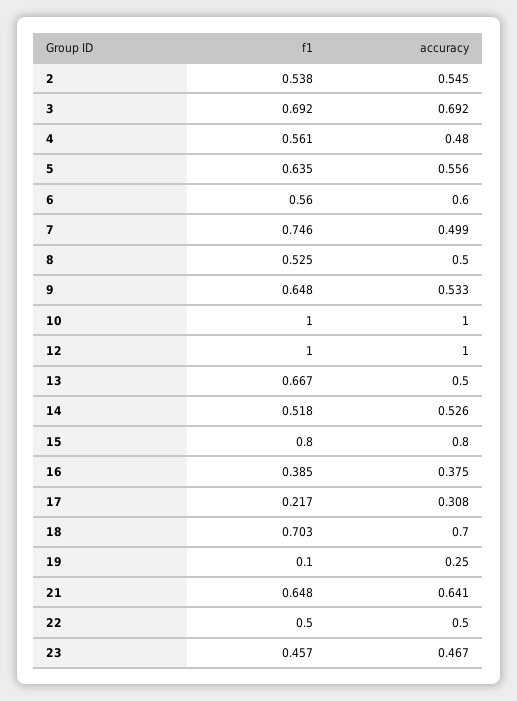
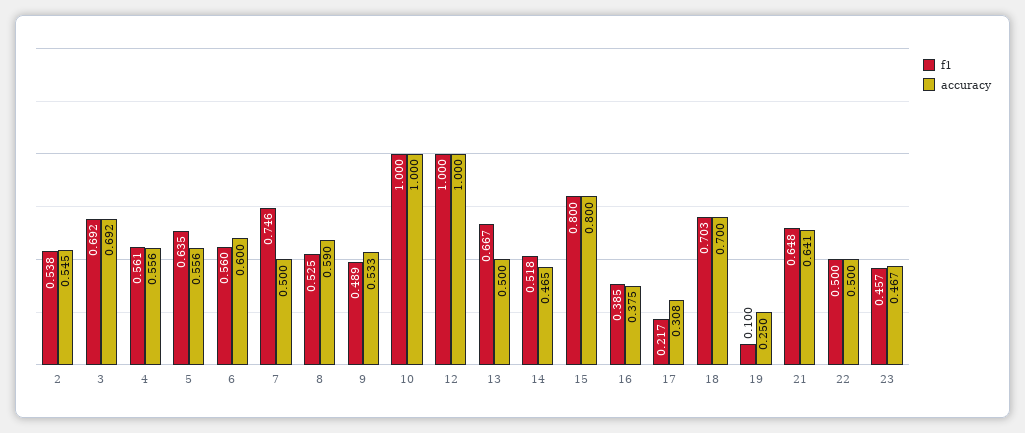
  {
    "f1": {
      "2": 0.538,
      "3": 0.692,
      "4": 0.561,
      "5": 0.635,
      "6": 0.56,
      "7": 0.746,
      "8": 0.525,
-     "9": 0.648,
+     "9": 0.489,
      "10": 1,
      "12": 1,
      "13": 0.667,
      "14": 0.518,
      "15": 0.8,
      "16": 0.385,
      "17": 0.217,
      "18": 0.703,
      "19": 0.1,
      "21": 0.648,
      "22": 0.5,
      "23": 0.457
    },
    "accuracy": {
      "2": 0.545,
      "3": 0.692,
-     "4": 0.48,
+     "4": 0.556,
      "5": 0.556,
      "6": 0.6,
-     "7": 0.499,
+     "7": 0.5,
-     "8": 0.5,
+     "8": 0.59,
      "9": 0.533,
      "10": 1,
      "12": 1,
      "13": 0.5,
-     "14": 0.526,
+     "14": 0.465,
      "15": 0.8,
      "16": 0.375,
      "17": 0.308,
      "18": 0.7,
      "19": 0.25,
      "21": 0.641,
      "22": 0.5,
      "23": 0.467
    }
  }

